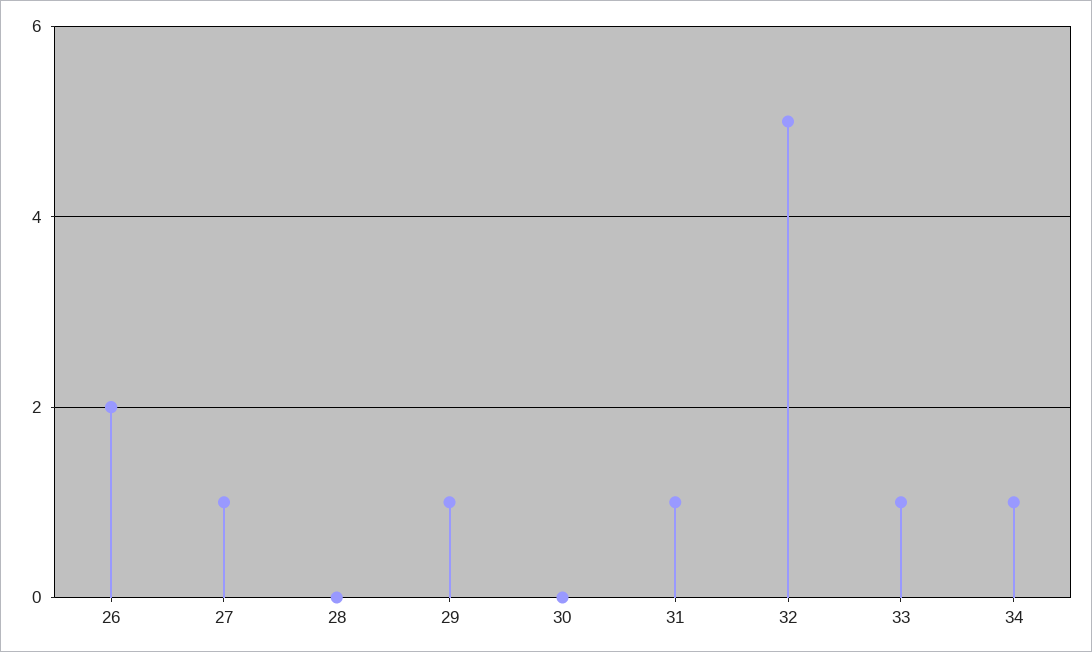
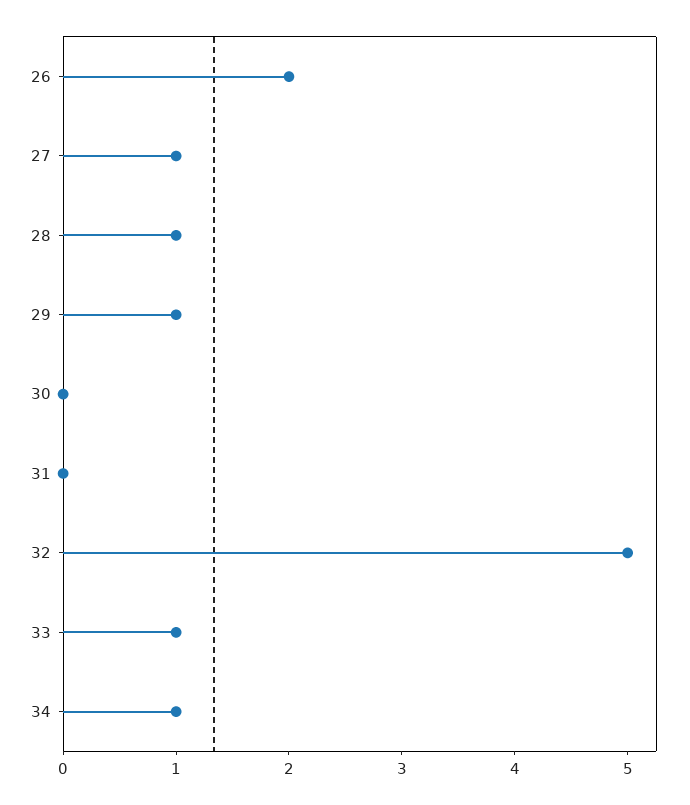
  {
    "26": 2,
    "27": 1,
-   "28": 0,
+   "28": 1,
    "29": 1,
    "30": 0,
-   "31": 1,
+   "31": 0,
    "32": 5,
    "33": 1,
    "34": 1
  }

